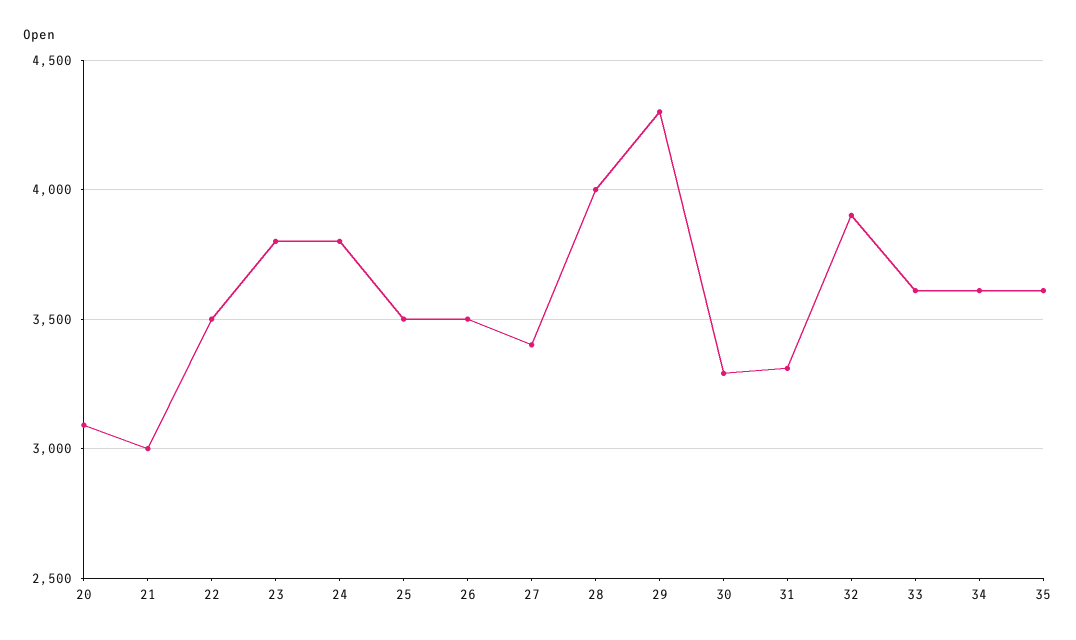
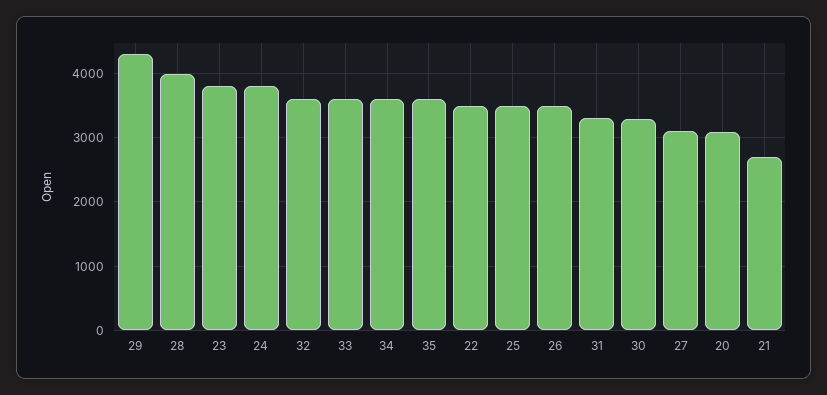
  {
    "20": 3100,
-   "21": 3000,
+   "21": 2700,
    "22": 3500,
    "23": 3800,
    "24": 3800,
    "25": 3500,
    "26": 3500,
-   "27": 3400,
+   "27": 3100,
    "28": 4000,
    "29": 4300,
    "30": 3300,
    "31": 3300,
-   "32": 3900,
+   "32": 3600,
    "33": 3600,
    "34": 3600,
    "35": 3600
  }

